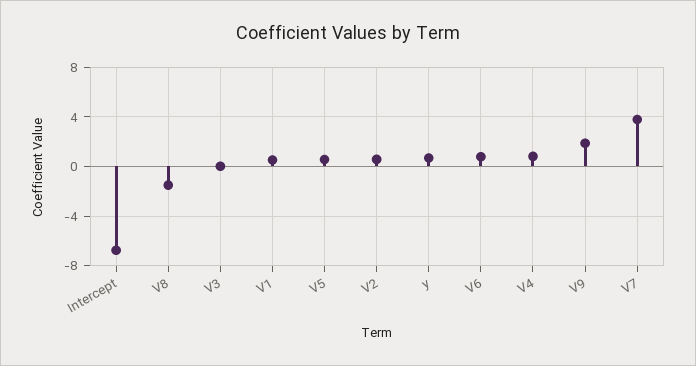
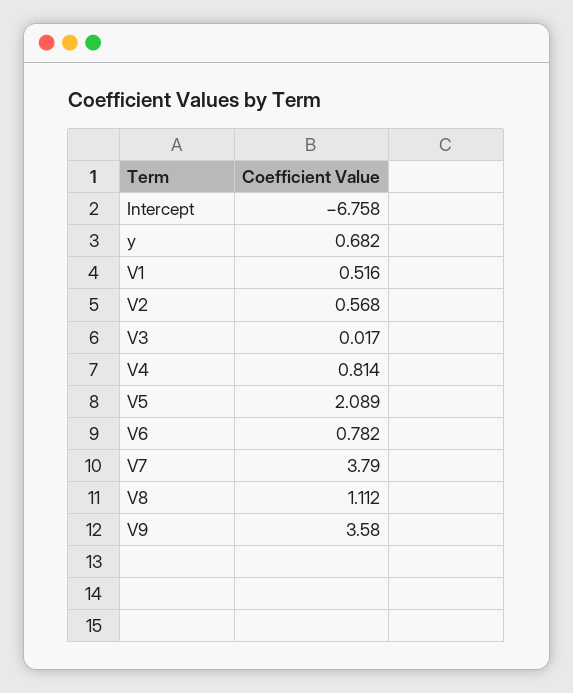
  {
    "Intercept": -6.758,
-   "V8": -1.5,
+   "V8": 1.112,
    "V3": 0.017,
    "V1": 0.516,
-   "V5": 0.5,
+   "V5": 2.089,
    "V2": 0.568,
    "y": 0.682,
    "V6": 0.782,
    "V4": 0.814,
-   "V9": 2,
+   "V9": 3.58,
    "V7": 3.79
  }

